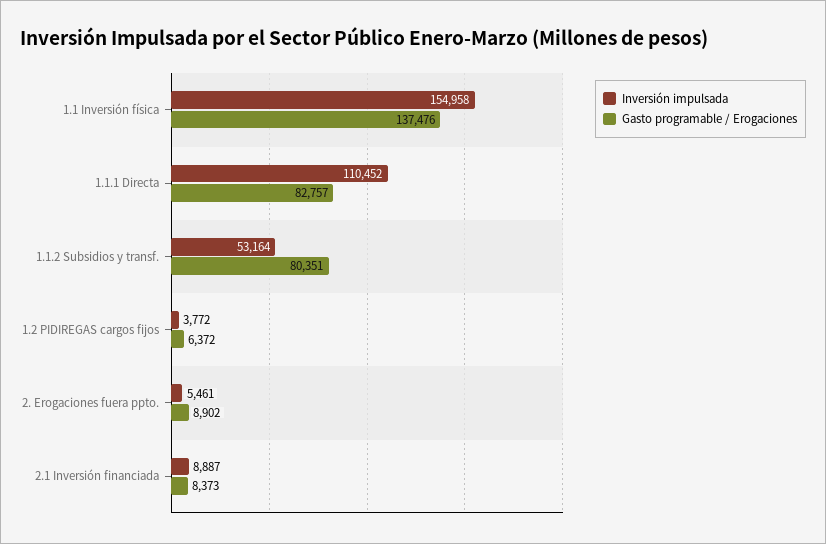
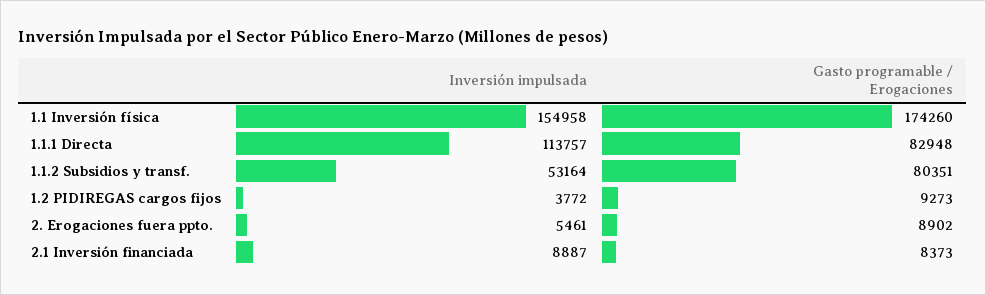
  {
    "Inversión impulsada": {
      "1.1 Inversión física": 154958,
-     "1.1.1 Directa": 110452,
+     "1.1.1 Directa": 113757,
      "1.1.2 Subsidios y transf.": 53164,
      "1.2 PIDIREGAS cargos fijos": 3772,
      "2. Erogaciones fuera ppto.": 5461,
      "2.1 Inversión financiada": 8887
    },
    "Gasto programable / Erogaciones": {
-     "1.1 Inversión física": 137476,
+     "1.1 Inversión física": 174260,
-     "1.1.1 Directa": 82757,
+     "1.1.1 Directa": 82948,
      "1.1.2 Subsidios y transf.": 80351,
-     "1.2 PIDIREGAS cargos fijos": 6372,
+     "1.2 PIDIREGAS cargos fijos": 9273,
      "2. Erogaciones fuera ppto.": 8902,
      "2.1 Inversión financiada": 8373
    }
  }

